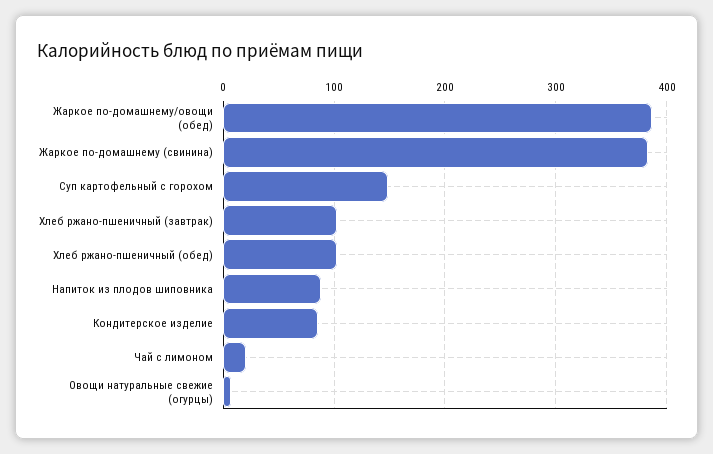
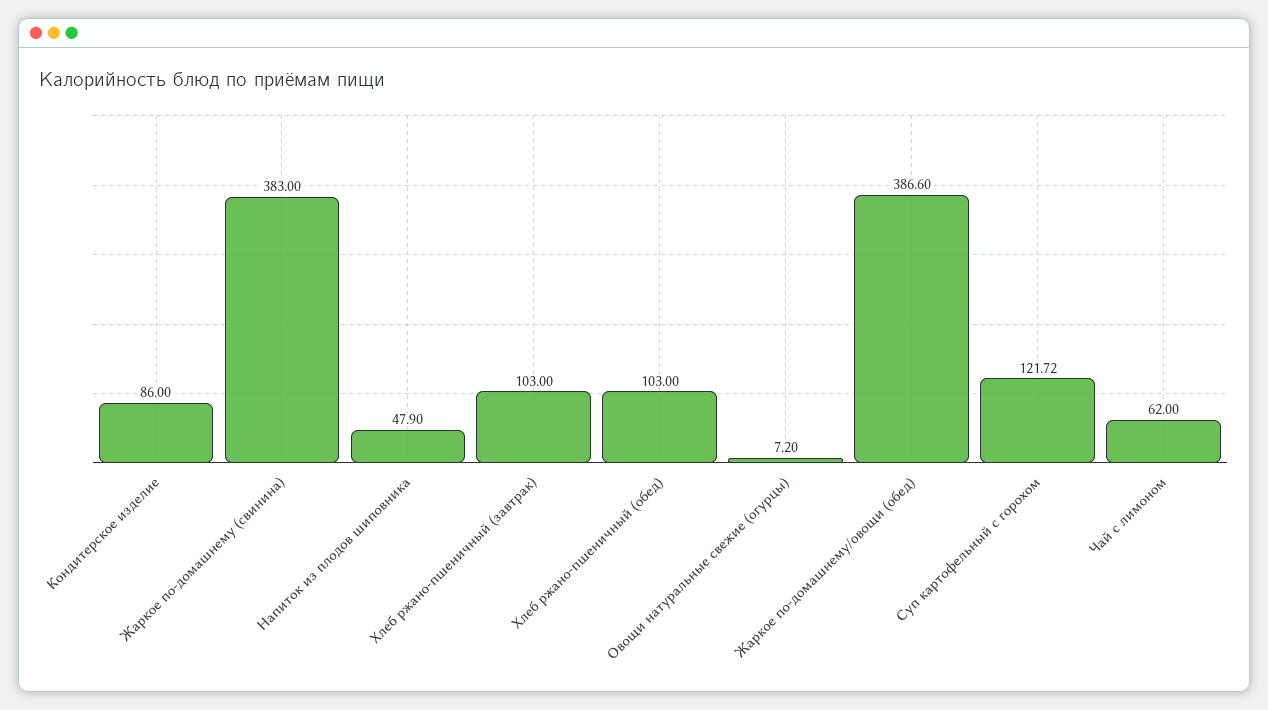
  {
    "Жаркое по-домашнему/овощи (обед)": 386.6,
    "Жаркое по-домашнему (свинина)": 383,
-   "Суп картофельный с горохом": 150,
+   "Суп картофельный с горохом": 121.72,
    "Хлеб ржано-пшеничный (завтрак)": 103,
    "Хлеб ржано-пшеничный (обед)": 103,
-   "Напиток из плодов шиповника": 90,
+   "Напиток из плодов шиповника": 47.9,
    "Кондитерское изделие": 86,
-   "Чай с лимоном": 20,
+   "Чай с лимоном": 62,
    "Овощи натуральные свежие (огурцы)": 7.2
  }

